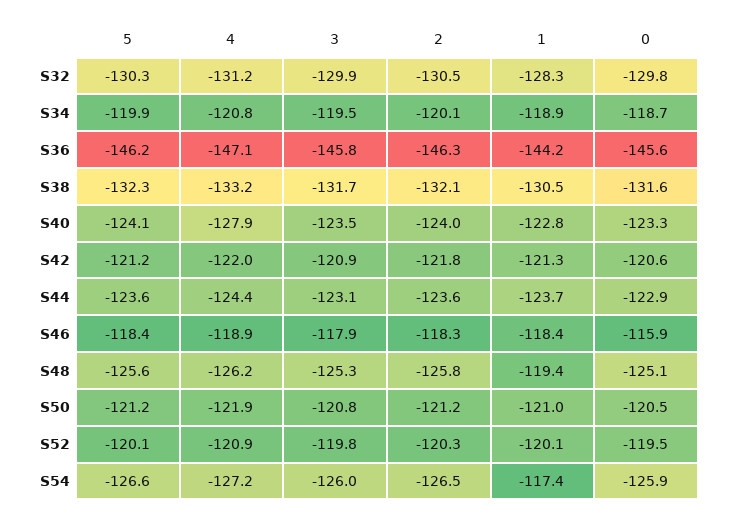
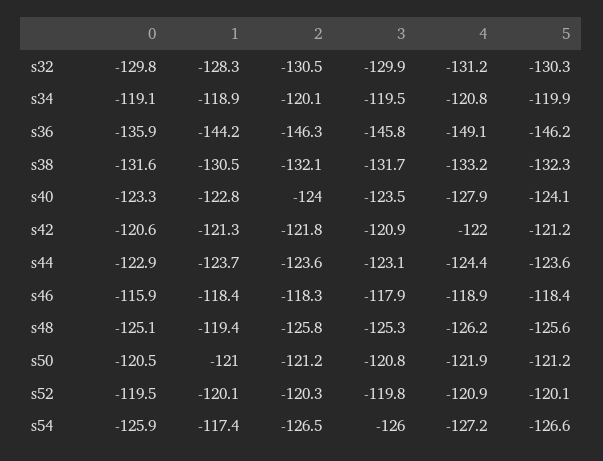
  {
    "5": {
      "S32": -130.3,
      "S34": -119.9,
      "S36": -146.2,
      "S38": -132.3,
      "S40": -124.1,
      "S42": -121.2,
      "S44": -123.6,
      "S46": -118.4,
      "S48": -125.6,
      "S50": -121.2,
      "S52": -120.1,
      "S54": -126.6
    },
    "4": {
      "S32": -131.2,
      "S34": -120.8,
-     "S36": -147.1,
+     "S36": -149.1,
      "S38": -133.2,
      "S40": -127.9,
      "S42": -122,
      "S44": -124.4,
      "S46": -118.9,
      "S48": -126.2,
      "S50": -121.9,
      "S52": -120.9,
      "S54": -127.2
    },
    "3": {
      "S32": -129.9,
      "S34": -119.5,
      "S36": -145.8,
      "S38": -131.7,
      "S40": -123.5,
      "S42": -120.9,
      "S44": -123.1,
      "S46": -117.9,
      "S48": -125.3,
      "S50": -120.8,
      "S52": -119.8,
      "S54": -126
    },
    "2": {
      "S32": -130.5,
      "S34": -120.1,
      "S36": -146.3,
      "S38": -132.1,
      "S40": -124,
      "S42": -121.8,
      "S44": -123.6,
      "S46": -118.3,
      "S48": -125.8,
      "S50": -121.2,
      "S52": -120.3,
      "S54": -126.5
    },
    "1": {
      "S32": -128.3,
      "S34": -118.9,
      "S36": -144.2,
      "S38": -130.5,
      "S40": -122.8,
      "S42": -121.3,
      "S44": -123.7,
      "S46": -118.4,
      "S48": -119.4,
      "S50": -121,
      "S52": -120.1,
      "S54": -117.4
    },
    "0": {
      "S32": -129.8,
-     "S34": -118.7,
+     "S34": -119.1,
-     "S36": -145.6,
+     "S36": -135.9,
      "S38": -131.6,
      "S40": -123.3,
      "S42": -120.6,
      "S44": -122.9,
      "S46": -115.9,
      "S48": -125.1,
      "S50": -120.5,
      "S52": -119.5,
      "S54": -125.9
    }
  }

